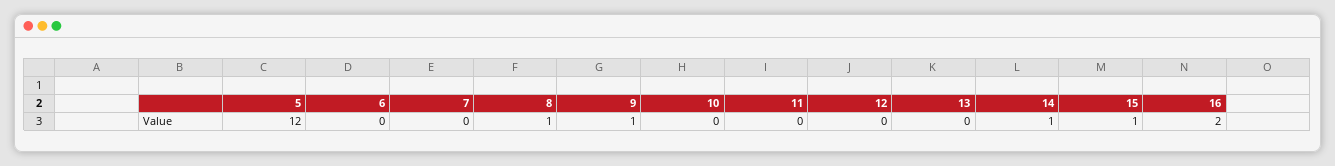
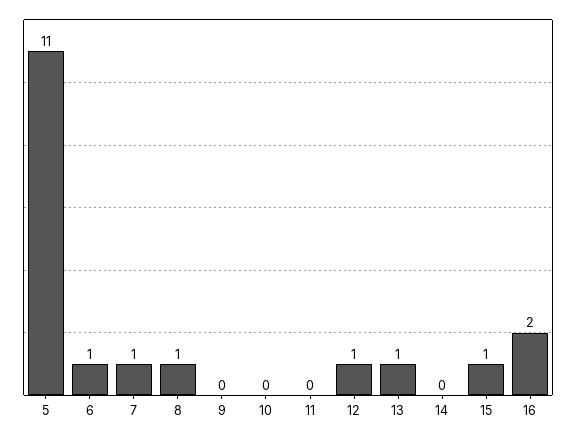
  {
-   "5": 12,
+   "5": 11,
-   "6": 0,
+   "6": 1,
-   "7": 0,
+   "7": 1,
    "8": 1,
-   "9": 1,
+   "9": 0,
    "10": 0,
    "11": 0,
-   "12": 0,
+   "12": 1,
-   "13": 0,
+   "13": 1,
-   "14": 1,
+   "14": 0,
    "15": 1,
    "16": 2
  }

